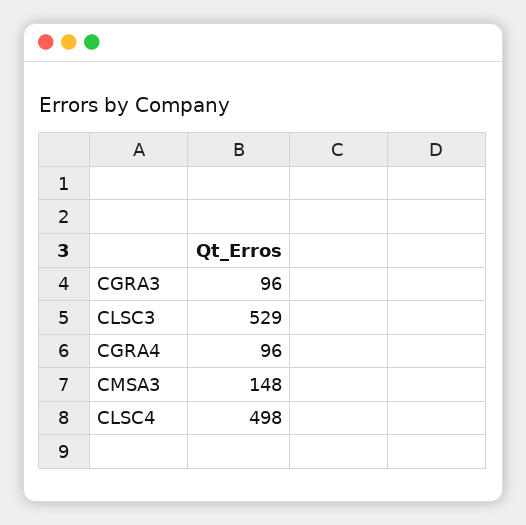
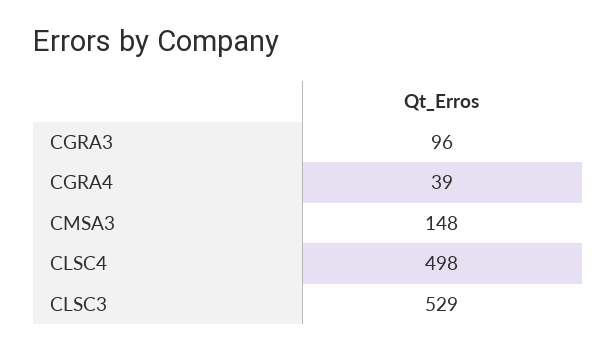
  {
    "CGRA3": 96,
    "CLSC3": 529,
-   "CGRA4": 96,
+   "CGRA4": 39,
    "CMSA3": 148,
    "CLSC4": 498
  }

